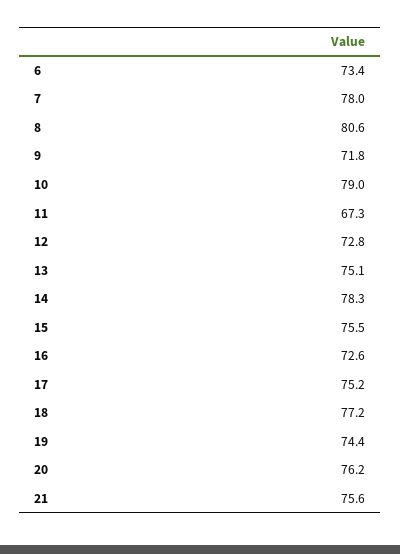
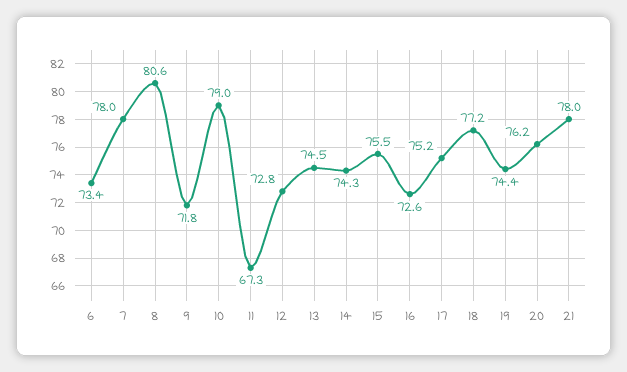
  {
    "6": 73.4,
    "7": 78,
    "8": 80.6,
    "9": 71.8,
    "10": 79,
    "11": 67.3,
    "12": 72.8,
-   "13": 75.1,
+   "13": 74.5,
-   "14": 78.3,
+   "14": 74.3,
    "15": 75.5,
    "16": 72.6,
    "17": 75.2,
    "18": 77.2,
    "19": 74.4,
    "20": 76.2,
-   "21": 75.6
+   "21": 78
  }

